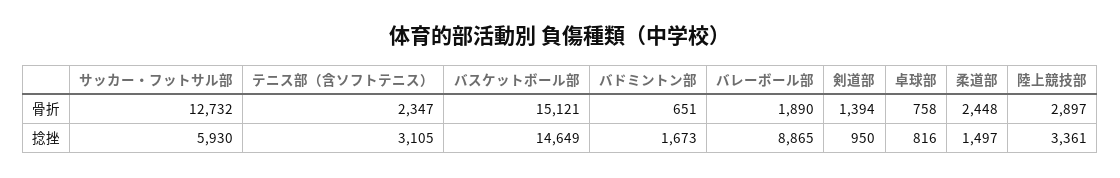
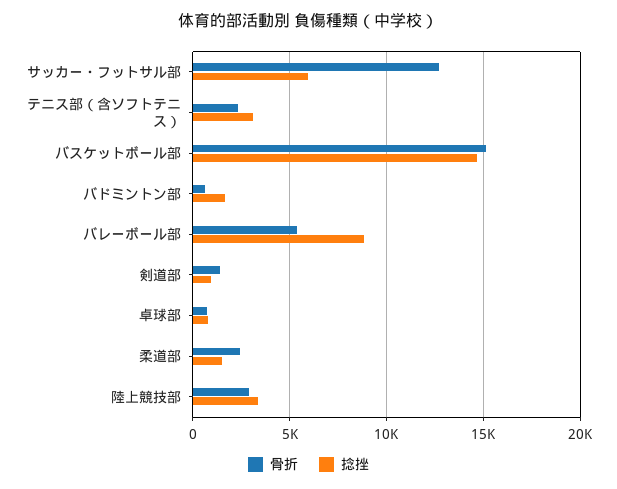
  {
    "骨折": {
      "サッカー・フットサル部": 12732,
      "テニス部（含ソフトテニス）": 2347,
      "バスケットボール部": 15121,
      "バドミントン部": 651,
-     "バレーボール部": 1890,
+     "バレーボール部": 5500,
      "剣道部": 1394,
      "卓球部": 758,
      "柔道部": 2448,
      "陸上競技部": 2897
    },
    "捻挫": {
      "サッカー・フットサル部": 5930,
      "テニス部（含ソフトテニス）": 3105,
      "バスケットボール部": 14649,
      "バドミントン部": 1673,
      "バレーボール部": 8865,
      "剣道部": 950,
      "卓球部": 816,
      "柔道部": 1497,
      "陸上競技部": 3361
    }
  }

